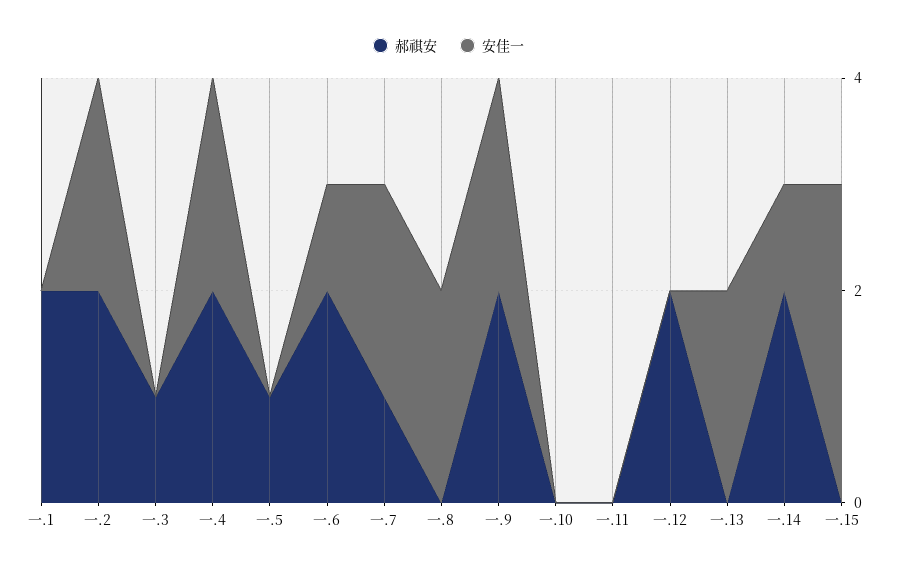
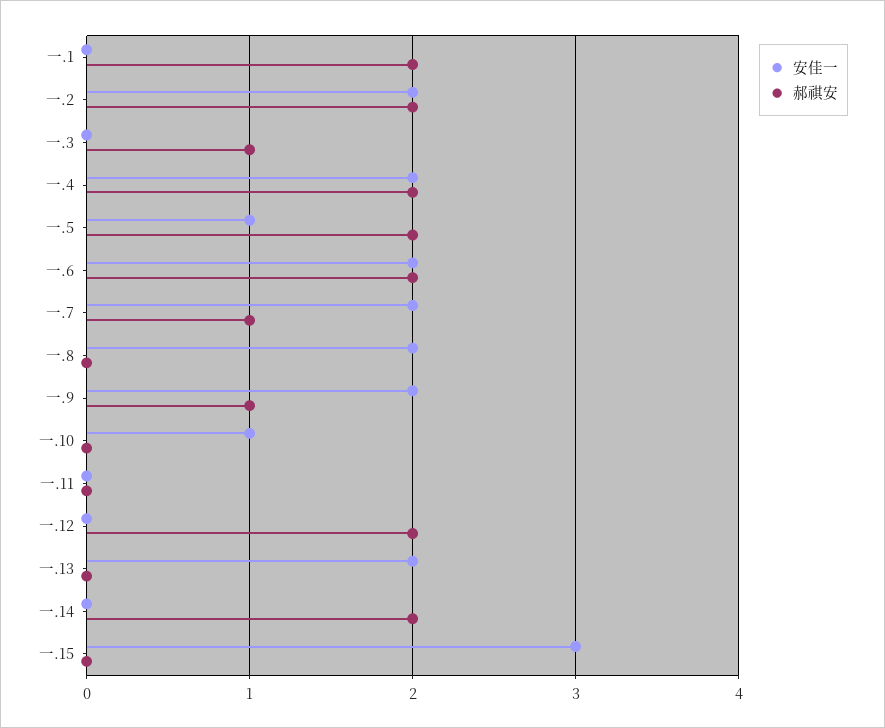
  {
    "郝祺安": {
      "一.1": 2,
      "一.2": 2,
      "一.3": 1,
      "一.4": 2,
-     "一.5": 1,
+     "一.5": 2,
      "一.6": 2,
      "一.7": 1,
      "一.8": 0,
-     "一.9": 2,
+     "一.9": 1,
      "一.10": 0,
      "一.11": 0,
      "一.12": 2,
      "一.13": 0,
      "一.14": 2,
      "一.15": 0
    },
    "安佳一": {
      "一.1": 0,
      "一.2": 2,
      "一.3": 0,
      "一.4": 2,
-     "一.5": 0,
+     "一.5": 1,
-     "一.6": 1,
+     "一.6": 2,
      "一.7": 2,
      "一.8": 2,
      "一.9": 2,
-     "一.10": 0,
+     "一.10": 1,
      "一.11": 0,
      "一.12": 0,
      "一.13": 2,
-     "一.14": 1,
+     "一.14": 0,
      "一.15": 3
    }
  }

